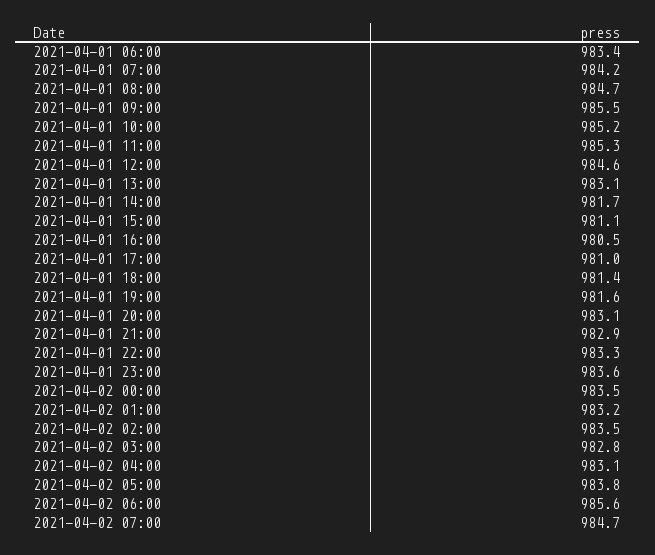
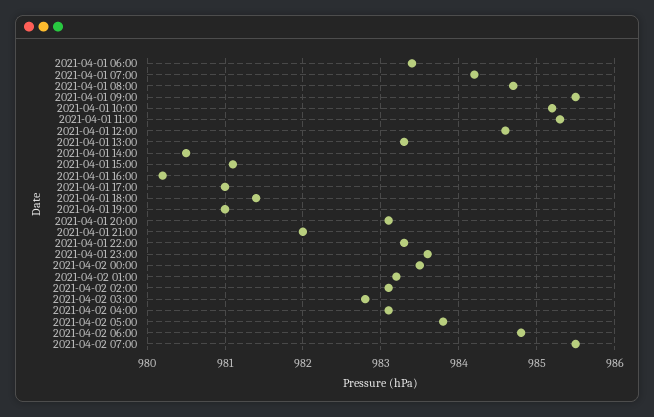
  {
    "2021-04-01 06:00": 983.4,
    "2021-04-01 07:00": 984.2,
    "2021-04-01 08:00": 984.7,
    "2021-04-01 09:00": 985.5,
    "2021-04-01 10:00": 985.2,
    "2021-04-01 11:00": 985.3,
    "2021-04-01 12:00": 984.6,
-   "2021-04-01 13:00": 983.1,
+   "2021-04-01 13:00": 983.3,
-   "2021-04-01 14:00": 981.7,
+   "2021-04-01 14:00": 980.5,
    "2021-04-01 15:00": 981.1,
-   "2021-04-01 16:00": 980.5,
+   "2021-04-01 16:00": 980.2,
    "2021-04-01 17:00": 981,
    "2021-04-01 18:00": 981.4,
-   "2021-04-01 19:00": 981.6,
+   "2021-04-01 19:00": 981,
    "2021-04-01 20:00": 983.1,
-   "2021-04-01 21:00": 982.9,
+   "2021-04-01 21:00": 982,
    "2021-04-01 22:00": 983.3,
    "2021-04-01 23:00": 983.6,
    "2021-04-02 00:00": 983.5,
    "2021-04-02 01:00": 983.2,
-   "2021-04-02 02:00": 983.5,
+   "2021-04-02 02:00": 983.1,
    "2021-04-02 03:00": 982.8,
    "2021-04-02 04:00": 983.1,
    "2021-04-02 05:00": 983.8,
-   "2021-04-02 06:00": 985.6,
+   "2021-04-02 06:00": 984.8,
-   "2021-04-02 07:00": 984.7
+   "2021-04-02 07:00": 985.5
  }

